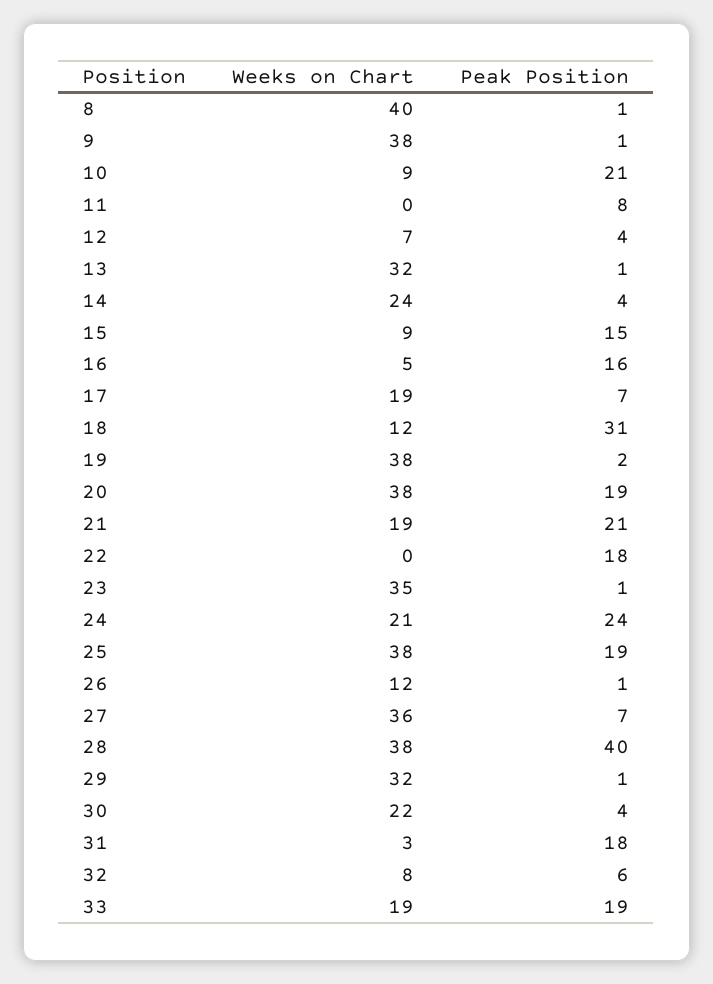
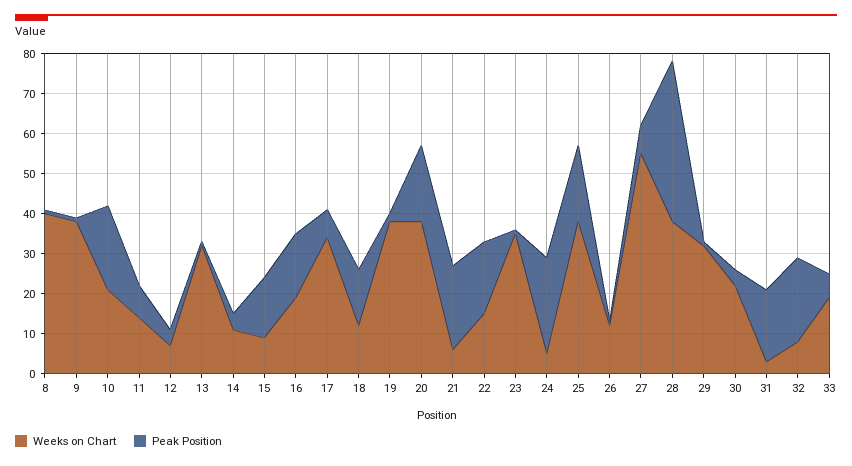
  {
    "Weeks on Chart": {
      "8": 40,
      "9": 38,
-     "10": 9,
+     "10": 20,
-     "11": 0,
+     "11": 15,
      "12": 7,
      "13": 32,
-     "14": 24,
+     "14": 10,
      "15": 9,
-     "16": 5,
+     "16": 20,
-     "17": 19,
+     "17": 35,
      "18": 12,
      "19": 38,
      "20": 38,
-     "21": 19,
+     "21": 5,
-     "22": 0,
+     "22": 15,
      "23": 35,
-     "24": 21,
+     "24": 5,
      "25": 38,
      "26": 12,
-     "27": 36,
+     "27": 55,
      "28": 38,
      "29": 32,
      "30": 22,
      "31": 3,
      "32": 8,
      "33": 19
    },
    "Peak Position": {
      "8": 1,
      "9": 1,
      "10": 21,
      "11": 8,
      "12": 4,
      "13": 1,
      "14": 4,
      "15": 15,
      "16": 16,
      "17": 7,
-     "18": 31,
+     "18": 15,
      "19": 2,
      "20": 19,
      "21": 21,
      "22": 18,
      "23": 1,
      "24": 24,
      "25": 19,
      "26": 1,
      "27": 7,
      "28": 40,
      "29": 1,
      "30": 4,
      "31": 18,
-     "32": 6,
+     "32": 20,
-     "33": 19
+     "33": 5
    }
  }

